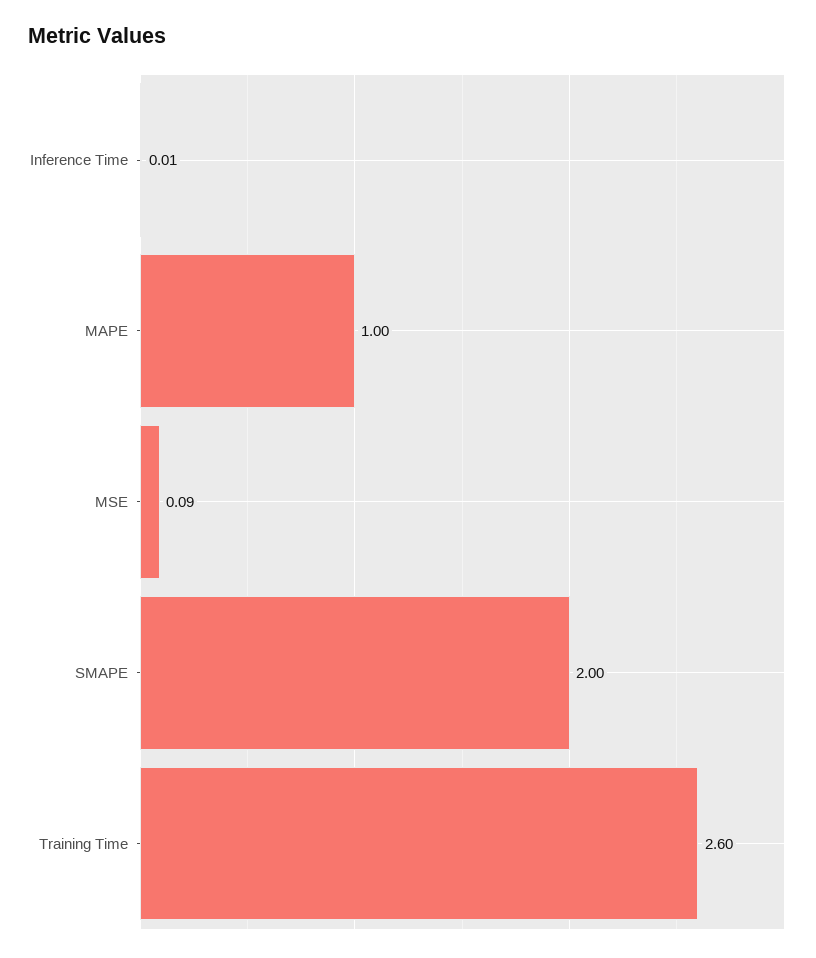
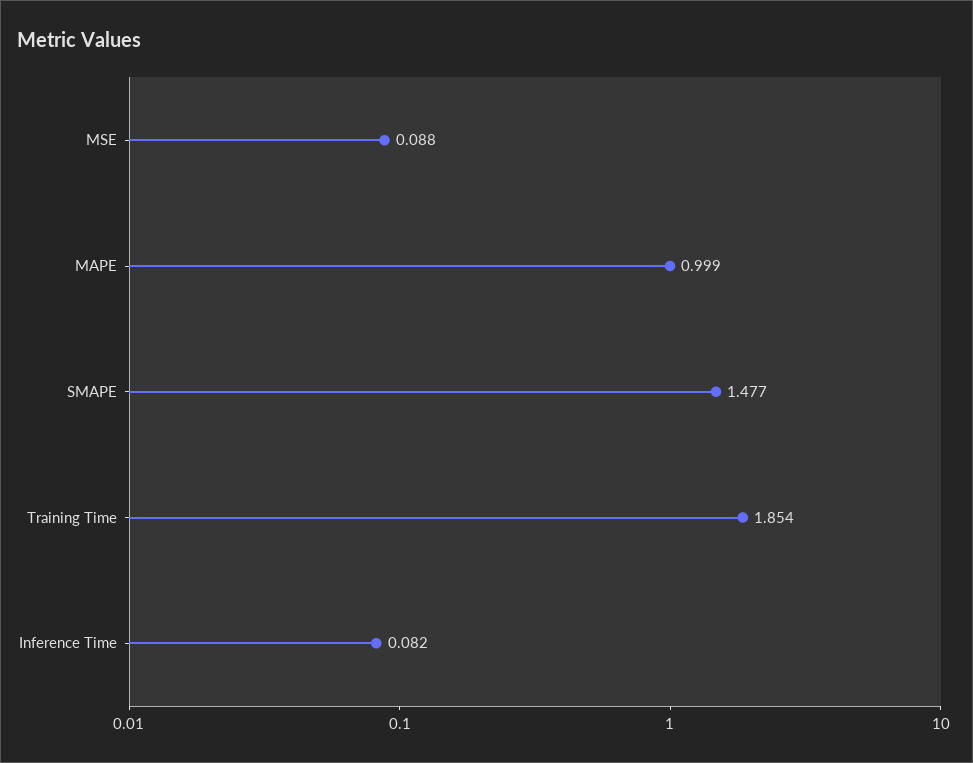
  {
-   "Inference Time": 0.01,
+   "Inference Time": 0.082,
    "MAPE": 0.999,
    "MSE": 0.088,
-   "SMAPE": 2,
+   "SMAPE": 1.477,
-   "Training Time": 2.6
+   "Training Time": 1.854
  }

